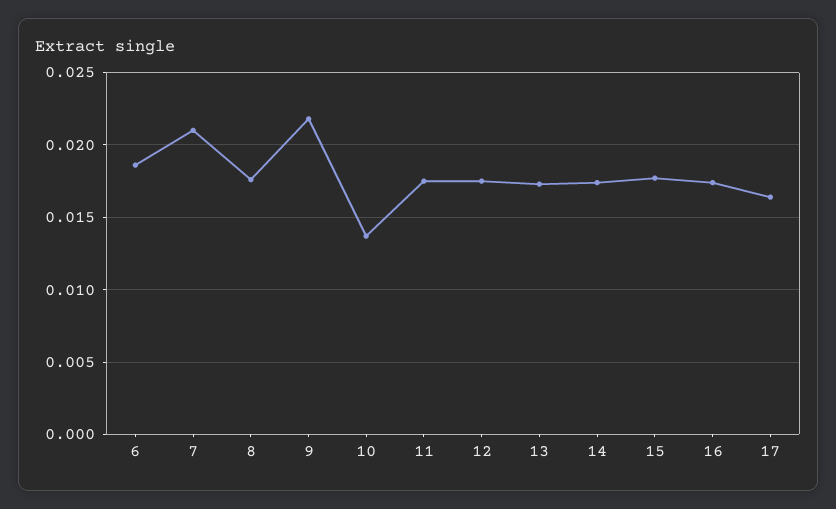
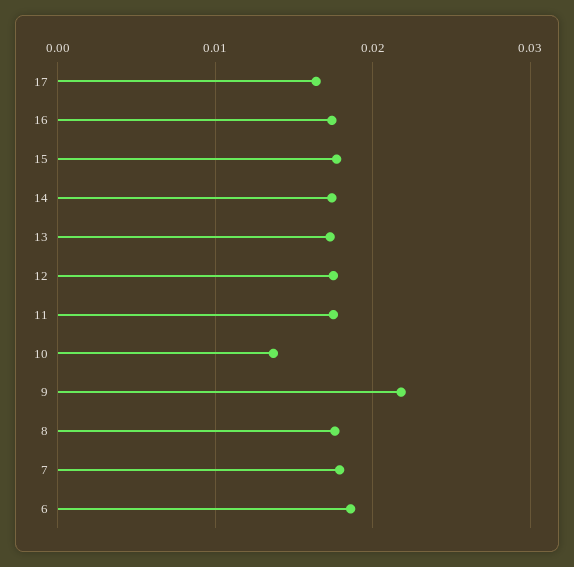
  {
    "6": 0.0185,
-   "7": 0.021,
+   "7": 0.018,
    "8": 0.0175,
    "9": 0.022,
    "10": 0.0135,
    "11": 0.0175,
    "12": 0.0175,
    "13": 0.0175,
    "14": 0.0175,
    "15": 0.0175,
    "16": 0.0175,
    "17": 0.0165
  }

